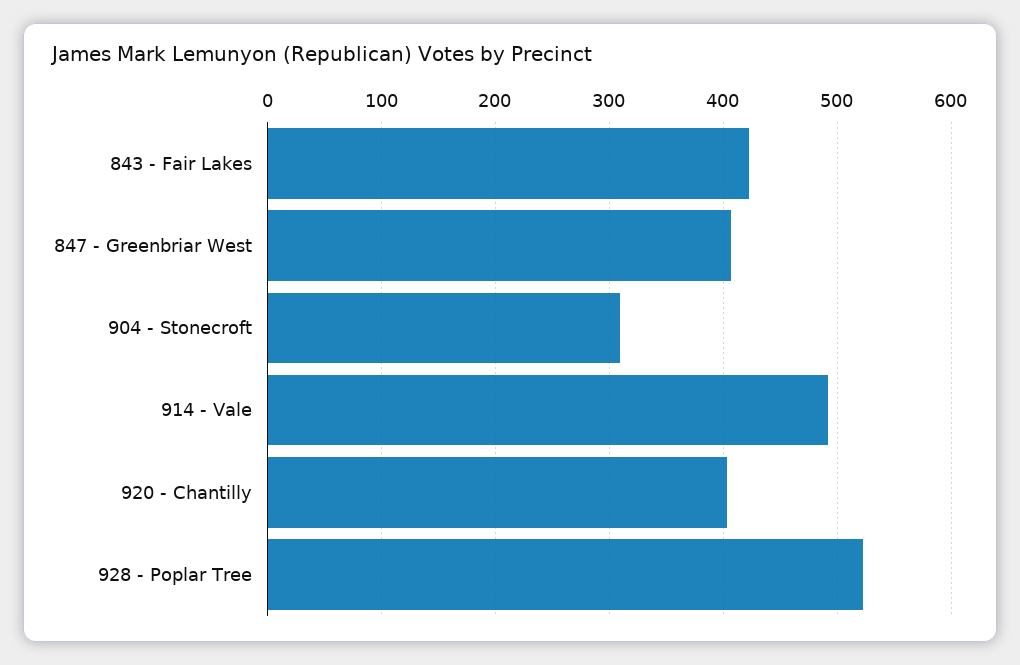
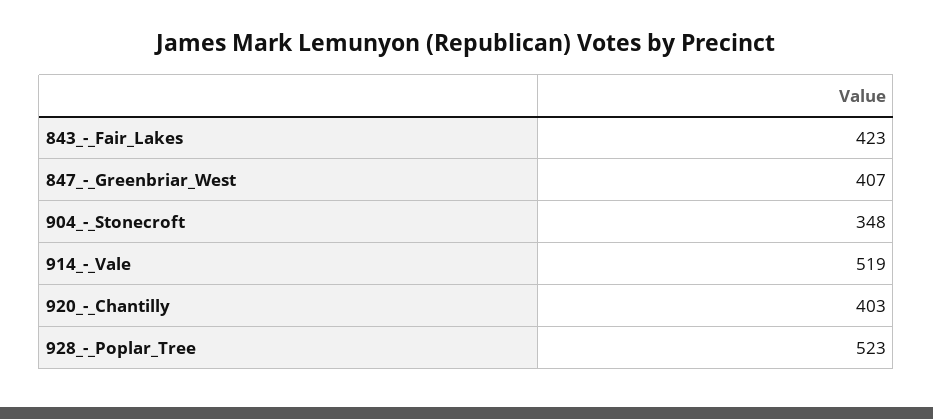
  {
    "843 - Fair Lakes": 423,
    "847 - Greenbriar West": 407,
-   "904 - Stonecroft": 310,
+   "904 - Stonecroft": 348,
-   "914 - Vale": 490,
+   "914 - Vale": 519,
    "920 - Chantilly": 403,
    "928 - Poplar Tree": 523
  }

